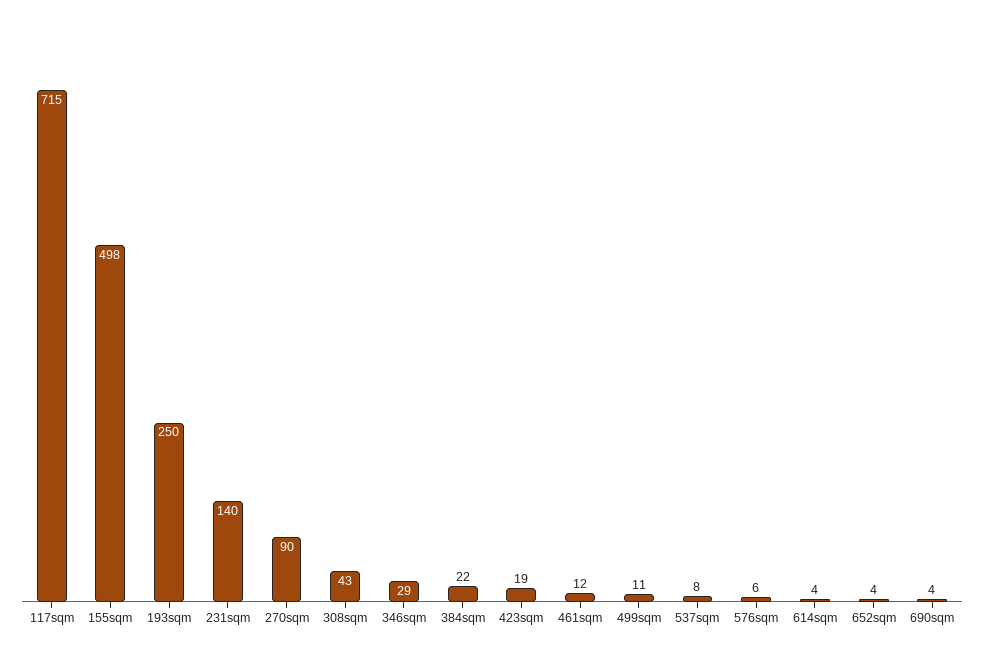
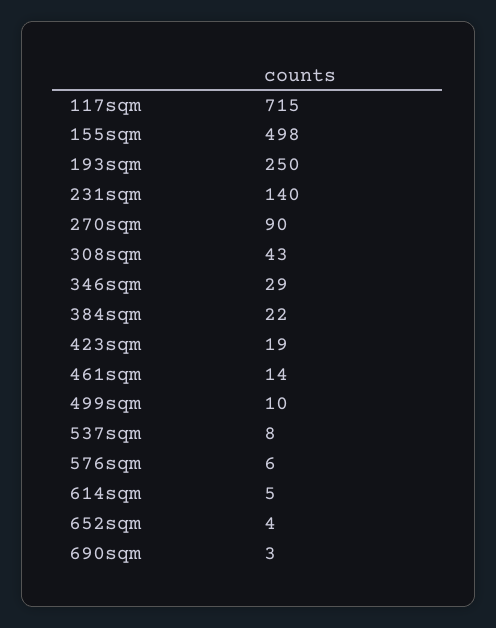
  {
    "117sqm": 715,
    "155sqm": 498,
    "193sqm": 250,
    "231sqm": 140,
    "270sqm": 90,
    "308sqm": 43,
    "346sqm": 29,
    "384sqm": 22,
    "423sqm": 19,
-   "461sqm": 12,
+   "461sqm": 14,
-   "499sqm": 11,
+   "499sqm": 10,
    "537sqm": 8,
    "576sqm": 6,
-   "614sqm": 4,
+   "614sqm": 5,
    "652sqm": 4,
-   "690sqm": 4
+   "690sqm": 3
  }

